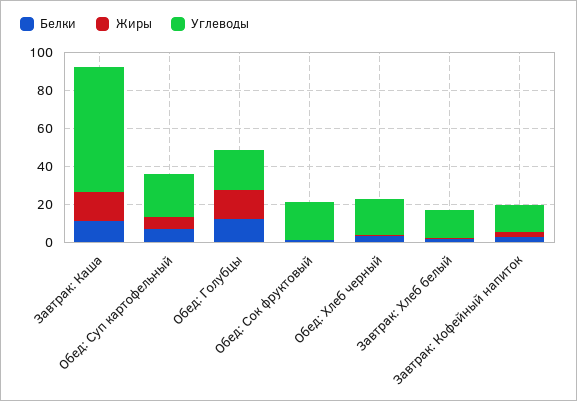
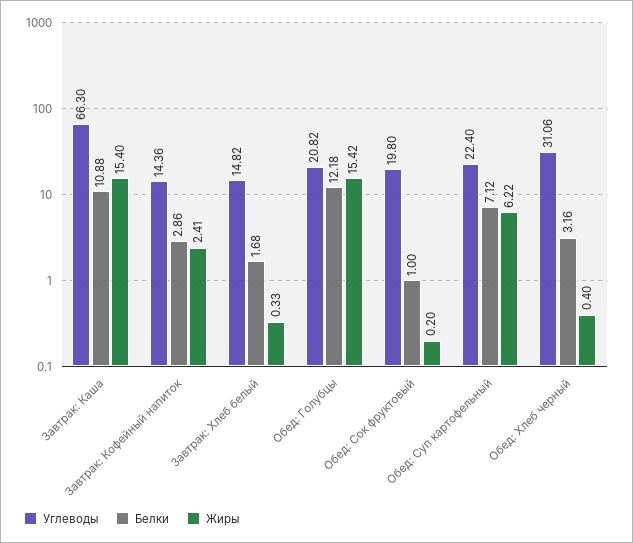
  {
    "Белки": {
      "Завтрак: Каша": 10.88,
      "Обед: Суп картофельный": 7.12,
      "Обед: Голубцы": 12.18,
      "Обед: Сок фруктовый": 1,
      "Обед: Хлеб черный": 3.16,
      "Завтрак: Хлеб белый": 1.68,
      "Завтрак: Кофейный напиток": 2.86
    },
    "Жиры": {
      "Завтрак: Каша": 15.4,
      "Обед: Суп картофельный": 6.22,
      "Обед: Голубцы": 15.42,
      "Обед: Сок фруктовый": 0.2,
      "Обед: Хлеб черный": 0.4,
      "Завтрак: Хлеб белый": 0.33,
      "Завтрак: Кофейный напиток": 2.41
    },
    "Углеводы": {
      "Завтрак: Каша": 66.3,
      "Обед: Суп картофельный": 22.4,
      "Обед: Голубцы": 20.82,
      "Обед: Сок фруктовый": 19.8,
-     "Обед: Хлеб черный": 20,
+     "Обед: Хлеб черный": 31.06,
      "Завтрак: Хлеб белый": 14.82,
      "Завтрак: Кофейный напиток": 14.36
    }
  }

